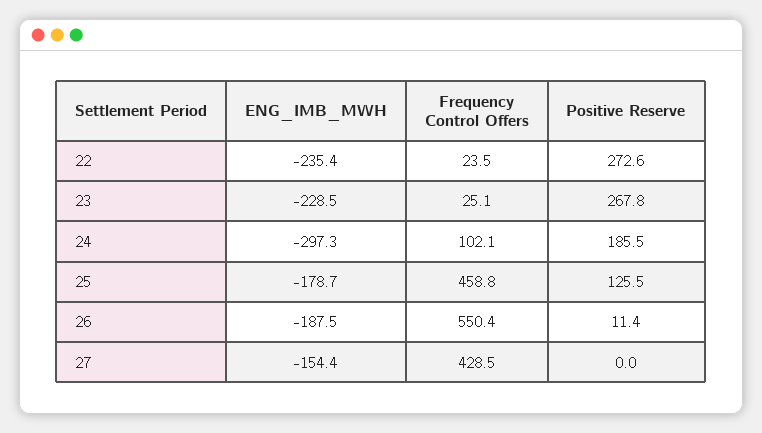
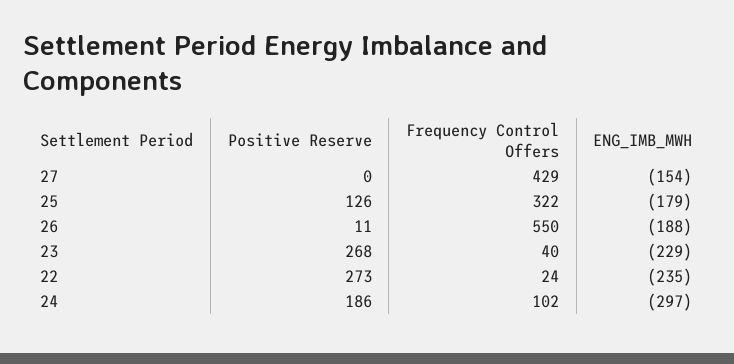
  {
    "ENG_IMB_MWH": {
      "22": -235.4,
      "23": -228.5,
      "24": -297.3,
      "25": -178.7,
      "26": -187.5,
      "27": -154.4
    },
    "Frequency Control Offers": {
      "22": 23.5,
-     "23": 25.1,
+     "23": 40,
      "24": 102.1,
-     "25": 458.8,
+     "25": 322,
      "26": 550.4,
      "27": 428.5
    },
    "Positive Reserve": {
      "22": 272.6,
      "23": 267.8,
      "24": 185.5,
      "25": 125.5,
      "26": 11.4,
      "27": 0
    }
  }

